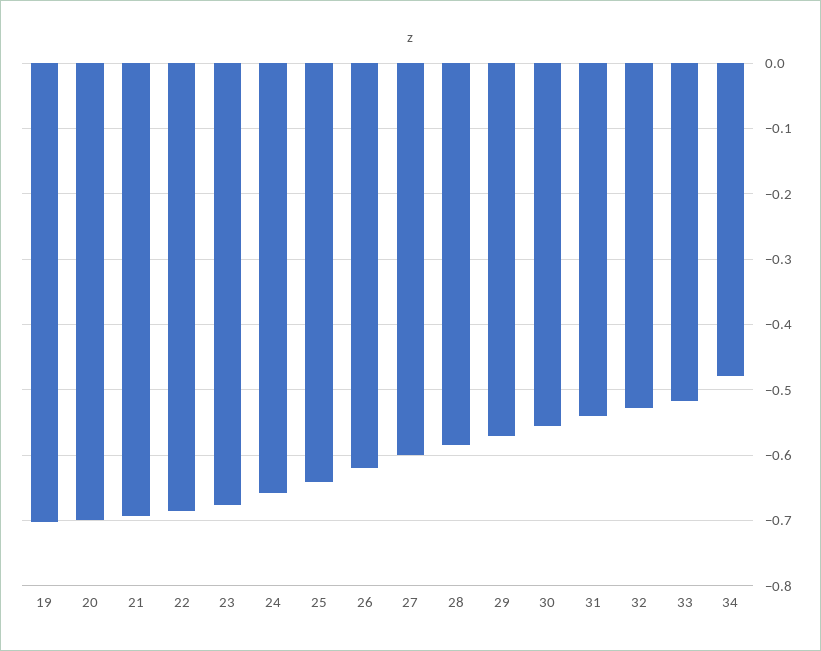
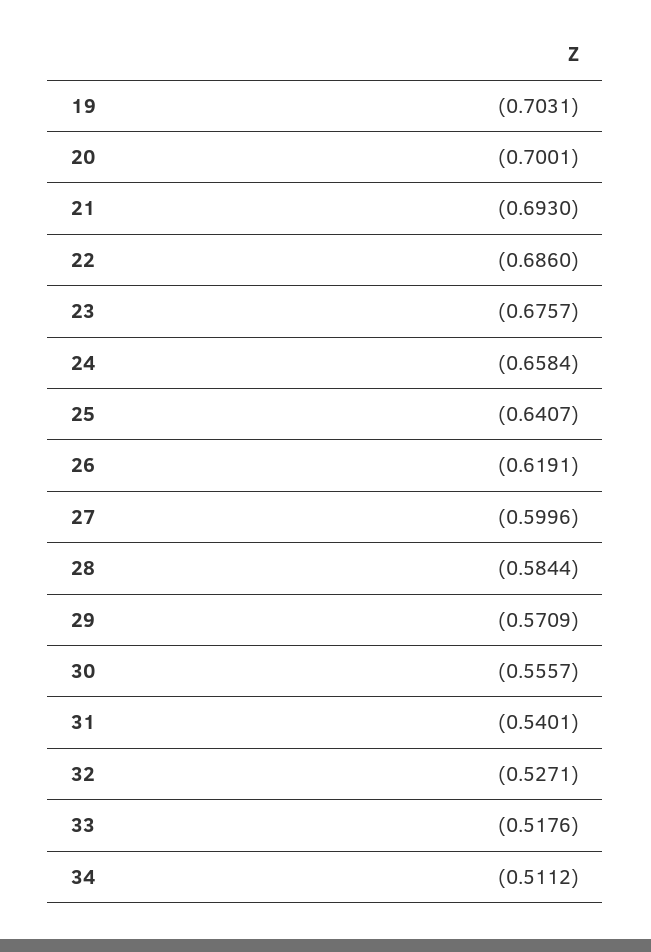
  {
    "19": -0.7031,
    "20": -0.7001,
    "21": -0.693,
    "22": -0.686,
    "23": -0.6757,
    "24": -0.6584,
    "25": -0.6407,
    "26": -0.6191,
    "27": -0.5996,
    "28": -0.5844,
    "29": -0.5709,
    "30": -0.5557,
    "31": -0.5401,
    "32": -0.5271,
    "33": -0.5176,
-   "34": -0.48
+   "34": -0.5112
  }

